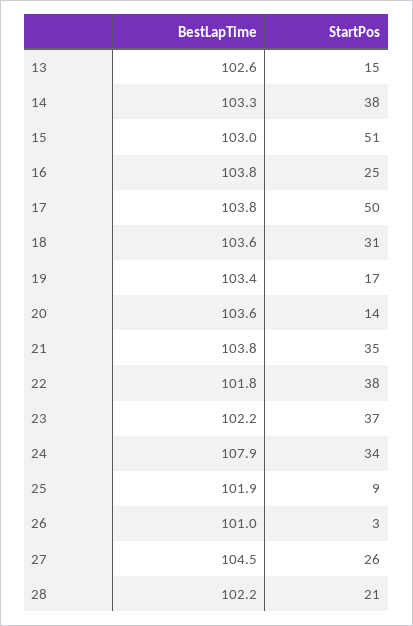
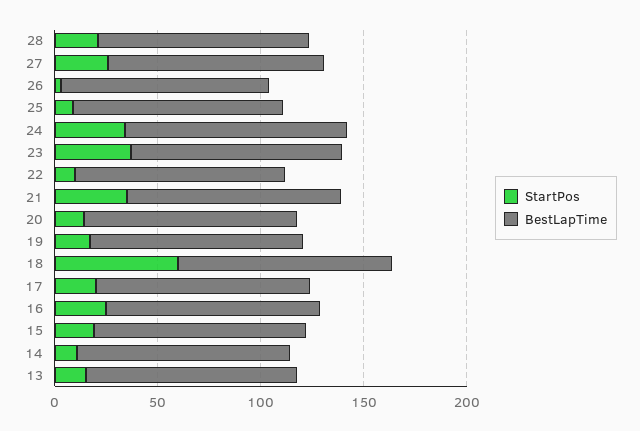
  {
    "BestLapTime": {
      "13": 102.6,
      "14": 103.3,
      "15": 103,
      "16": 103.8,
      "17": 103.8,
      "18": 103.6,
      "19": 103.4,
      "20": 103.6,
      "21": 103.8,
      "22": 101.8,
      "23": 102.2,
      "24": 107.9,
      "25": 101.9,
      "26": 101,
      "27": 104.5,
      "28": 102.2
    },
    "StartPos": {
      "13": 15,
-     "14": 38,
+     "14": 10,
-     "15": 51,
+     "15": 20,
      "16": 25,
-     "17": 50,
+     "17": 20,
-     "18": 31,
+     "18": 60,
      "19": 17,
      "20": 14,
      "21": 35,
-     "22": 38,
+     "22": 10,
      "23": 37,
      "24": 34,
      "25": 9,
      "26": 3,
      "27": 26,
      "28": 21
    }
  }

